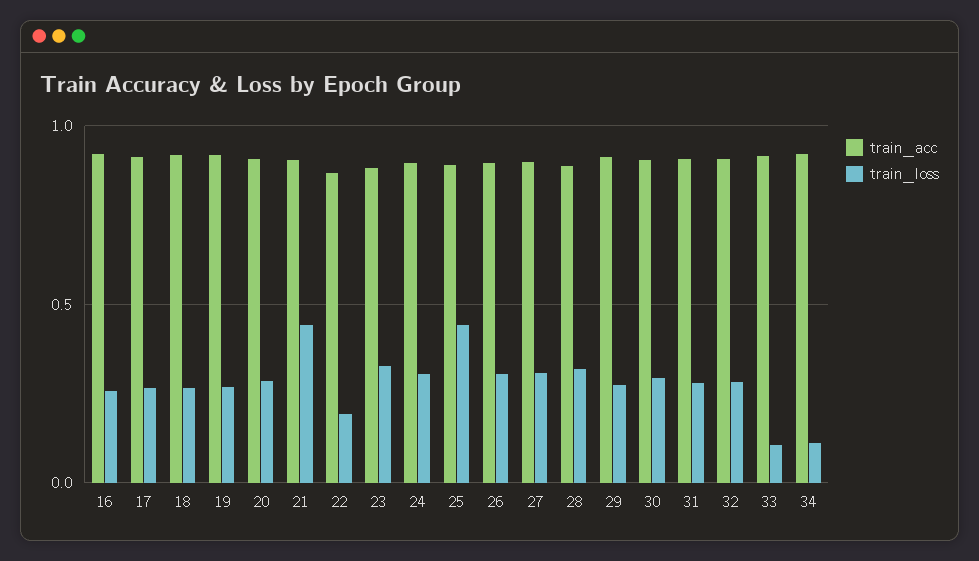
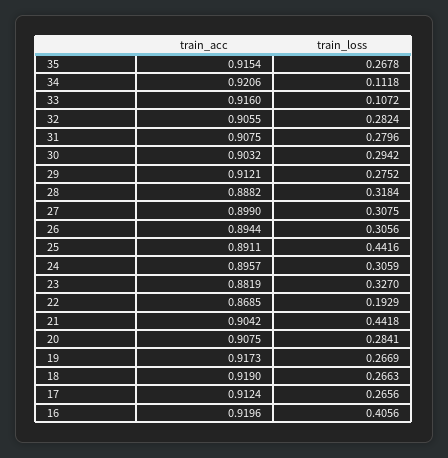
  {
    "train_acc": {
      "16": 0.9196,
      "17": 0.9124,
      "18": 0.919,
      "19": 0.9173,
      "20": 0.9075,
      "21": 0.9042,
      "22": 0.8685,
      "23": 0.8819,
      "24": 0.8957,
      "25": 0.8911,
      "26": 0.8944,
      "27": 0.899,
      "28": 0.8882,
      "29": 0.9121,
      "30": 0.9032,
      "31": 0.9075,
      "32": 0.9055,
      "33": 0.916,
-     "34": 0.9206
+     "34": 0.9206,
+     "35": 0.9154
    },
    "train_loss": {
-     "16": 0.25,
+     "16": 0.4056,
      "17": 0.2656,
      "18": 0.2663,
      "19": 0.2669,
      "20": 0.2841,
      "21": 0.4418,
      "22": 0.1929,
      "23": 0.327,
      "24": 0.3059,
      "25": 0.4416,
      "26": 0.3056,
      "27": 0.3075,
      "28": 0.3184,
      "29": 0.2752,
      "30": 0.2942,
      "31": 0.2796,
      "32": 0.2824,
      "33": 0.1072,
-     "34": 0.1118
+     "34": 0.1118,
+     "35": 0.2678
    }
  }

